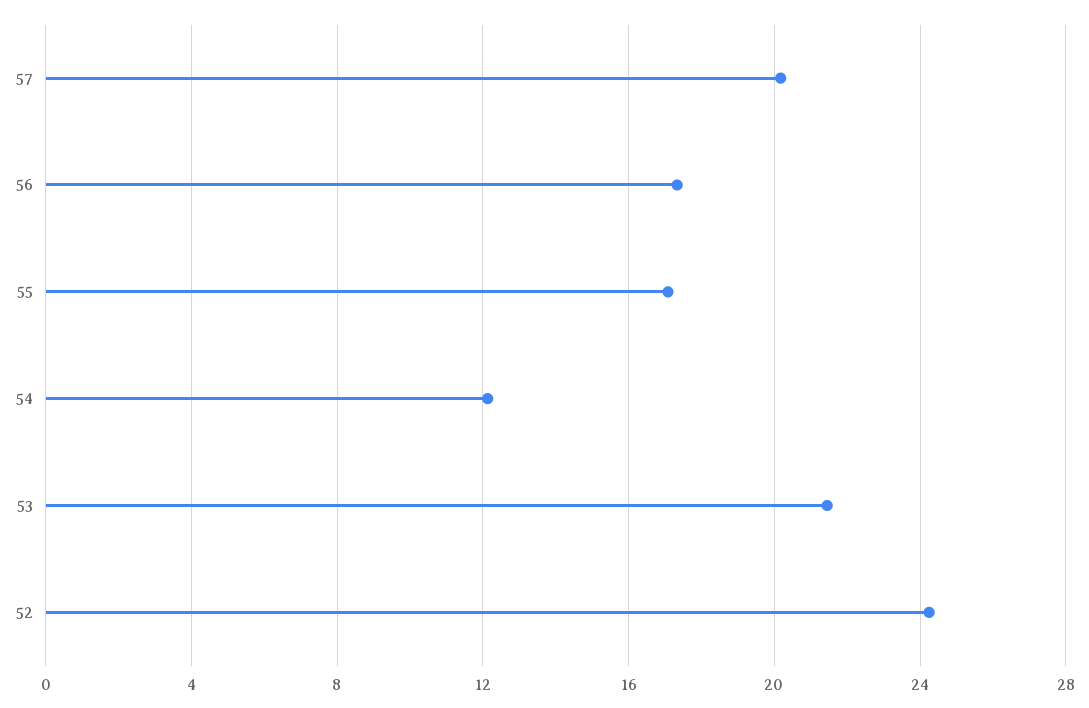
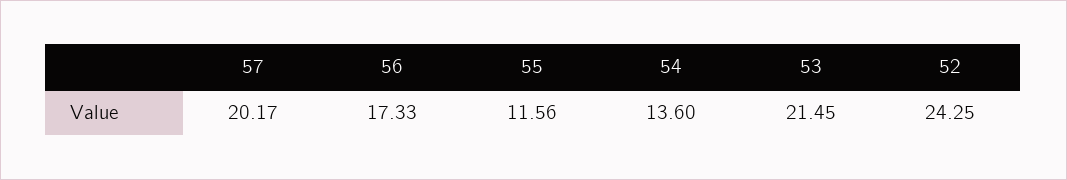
  {
    "57": 20.17,
    "56": 17.33,
-   "55": 17,
+   "55": 11.56,
-   "54": 12,
+   "54": 13.6,
    "53": 21.45,
    "52": 24.25
  }

